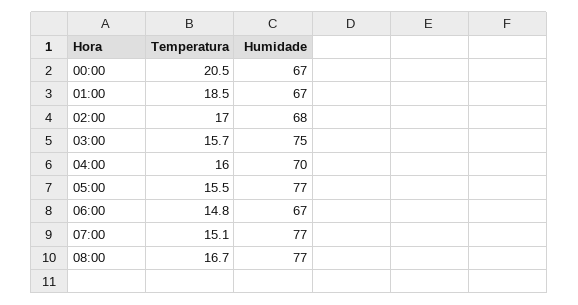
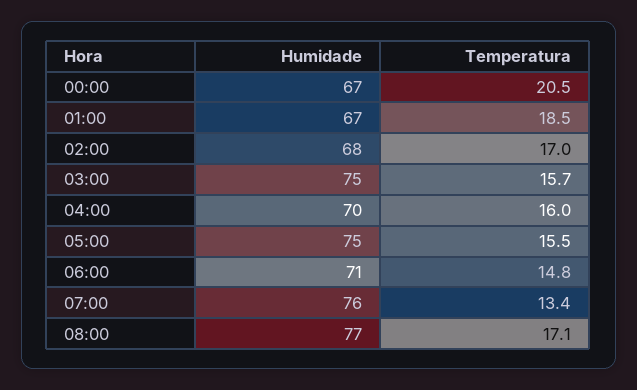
  {
    "Temperatura": {
      "00:00": 20.5,
      "01:00": 18.5,
      "02:00": 17,
      "03:00": 15.7,
      "04:00": 16,
      "05:00": 15.5,
      "06:00": 14.8,
-     "07:00": 15.1,
+     "07:00": 13.4,
-     "08:00": 16.7
+     "08:00": 17.1
    },
    "Humidade": {
      "00:00": 67,
      "01:00": 67,
      "02:00": 68,
      "03:00": 75,
      "04:00": 70,
-     "05:00": 77,
+     "05:00": 75,
-     "06:00": 67,
+     "06:00": 71,
-     "07:00": 77,
+     "07:00": 76,
      "08:00": 77
    }
  }

